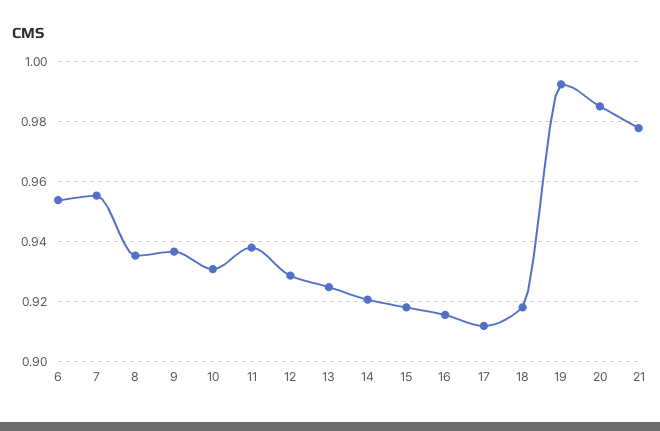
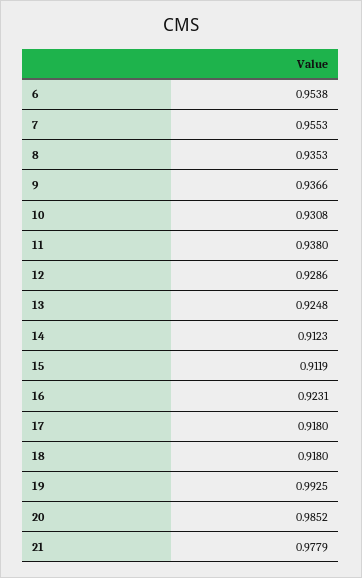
  {
    "6": 0.9538,
    "7": 0.9553,
    "8": 0.9353,
    "9": 0.9366,
    "10": 0.9308,
    "11": 0.938,
    "12": 0.9286,
    "13": 0.9248,
-   "14": 0.92,
+   "14": 0.9123,
-   "15": 0.9175,
+   "15": 0.9119,
-   "16": 0.915,
+   "16": 0.9231,
-   "17": 0.9125,
+   "17": 0.918,
    "18": 0.918,
    "19": 0.9925,
    "20": 0.9852,
    "21": 0.9779
  }

